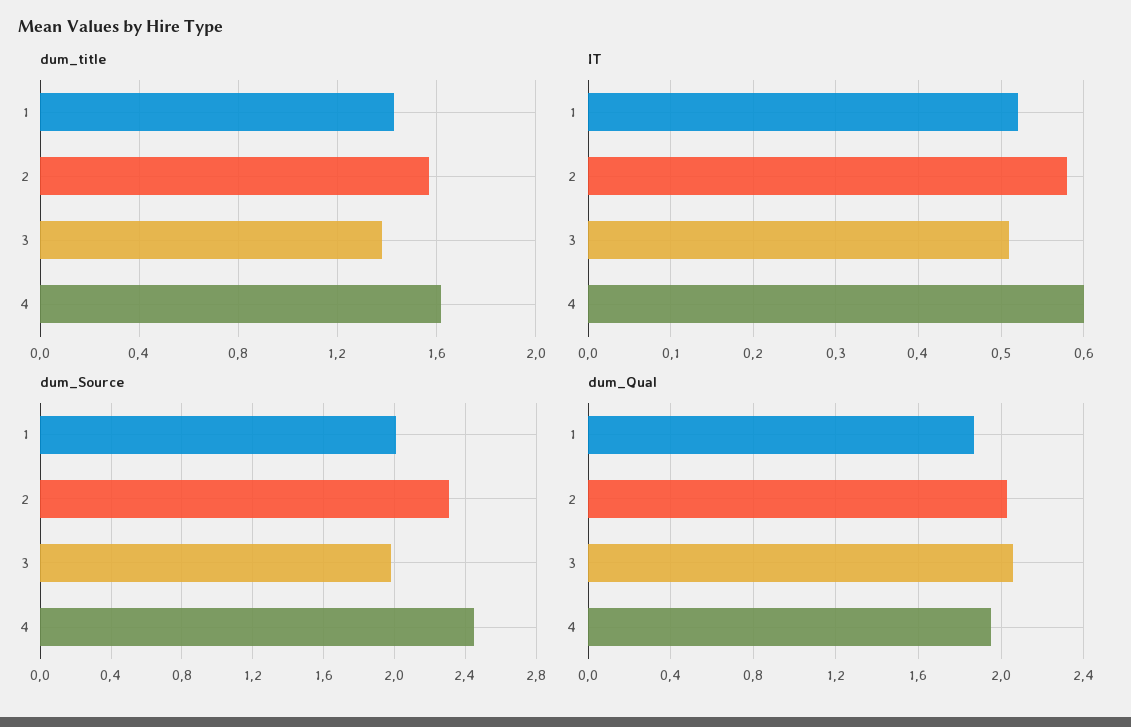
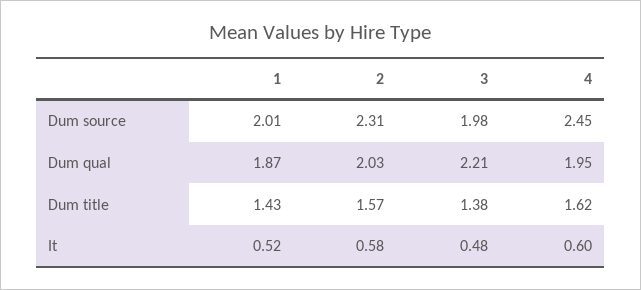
  {
    "dum_title": {
      "1": 1.43,
      "2": 1.57,
      "3": 1.38,
      "4": 1.62
    },
    "IT": {
      "1": 0.52,
      "2": 0.58,
-     "3": 0.51,
+     "3": 0.48,
      "4": 0.6
    },
    "dum_Source": {
      "1": 2.01,
      "2": 2.31,
      "3": 1.98,
      "4": 2.45
    },
    "dum_Qual": {
      "1": 1.87,
      "2": 2.03,
-     "3": 2.05,
+     "3": 2.21,
      "4": 1.95
    }
  }

